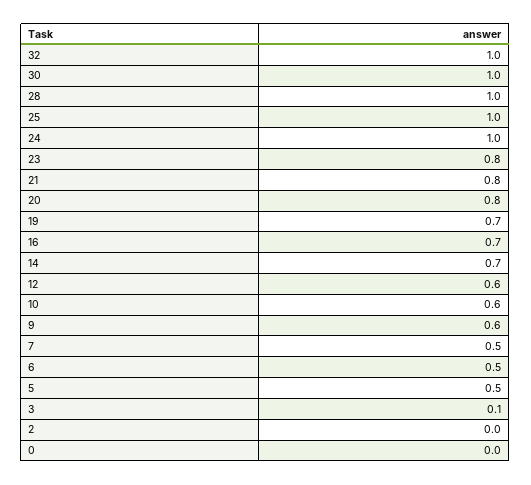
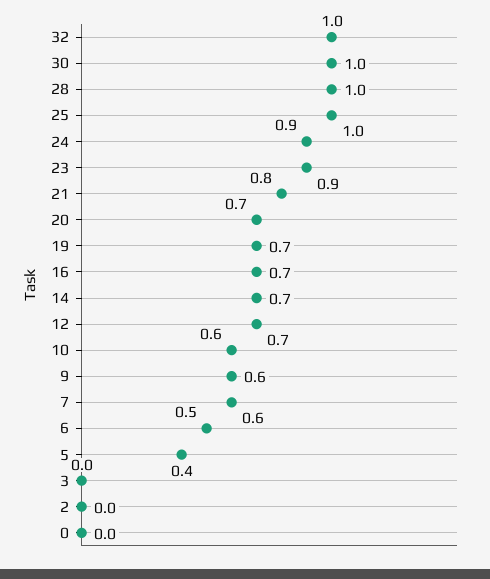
  {
    "32": 1,
    "30": 1,
    "28": 1,
    "25": 1,
-   "24": 1,
+   "24": 0.9,
-   "23": 0.8,
+   "23": 0.9,
    "21": 0.8,
-   "20": 0.8,
+   "20": 0.7,
    "19": 0.7,
    "16": 0.7,
    "14": 0.7,
-   "12": 0.6,
+   "12": 0.7,
    "10": 0.6,
    "9": 0.6,
-   "7": 0.5,
+   "7": 0.6,
    "6": 0.5,
-   "5": 0.5,
+   "5": 0.4,
-   "3": 0.1,
+   "3": 0,
    "2": 0,
    "0": 0
  }

